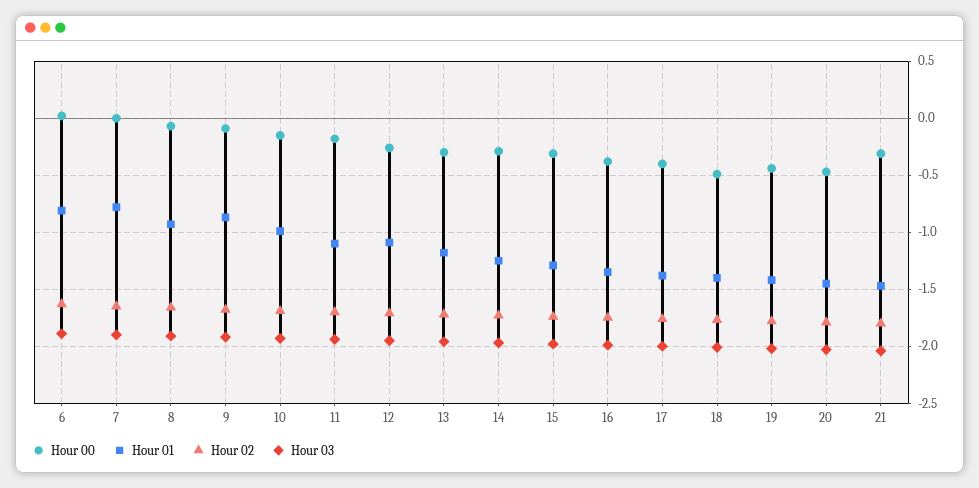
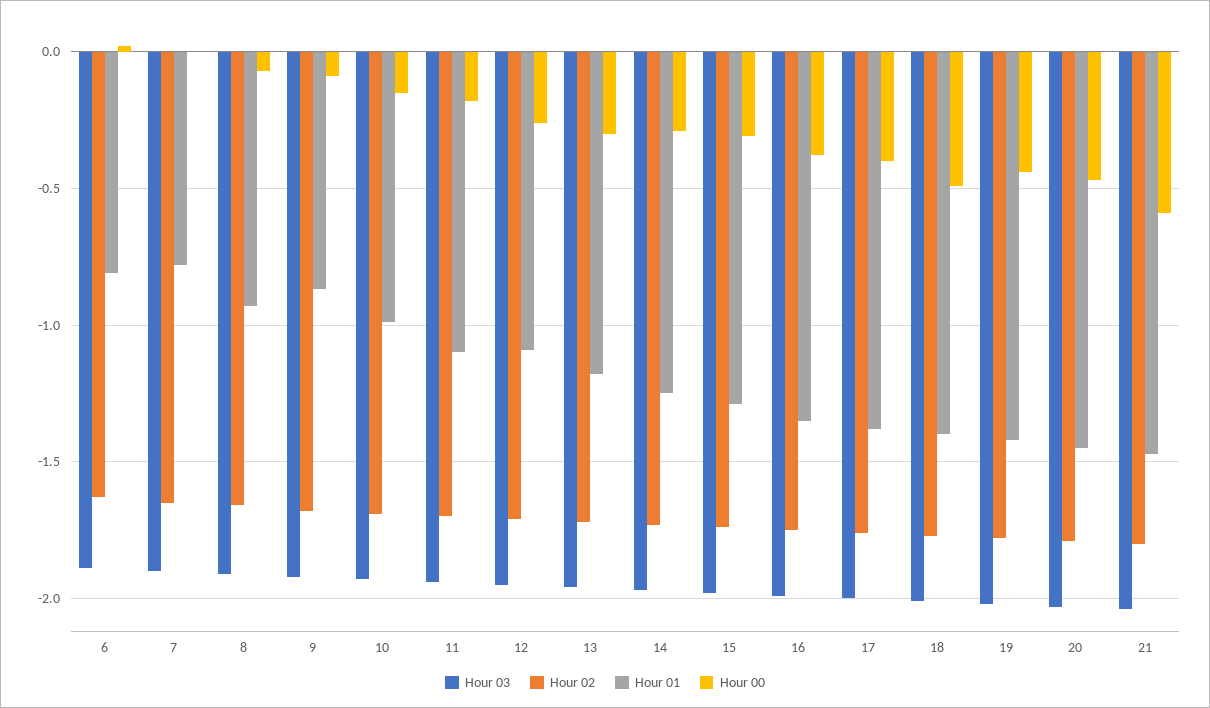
  {
    "Hour 00": {
      "6": 0,
      "7": 0,
      "8": -0.05,
      "9": -0.1,
      "10": -0.15,
      "11": -0.2,
      "12": -0.25,
      "13": -0.3,
      "14": -0.3,
      "15": -0.3,
      "16": -0.4,
      "17": -0.4,
      "18": -0.5,
      "19": -0.45,
      "20": -0.45,
-     "21": -0.3
+     "21": -0.6
    },
    "Hour 01": {
      "6": -0.8,
      "7": -0.8,
      "8": -0.95,
      "9": -0.85,
      "10": -1,
      "11": -1.1,
      "12": -1.1,
      "13": -1.2,
      "14": -1.25,
      "15": -1.3,
      "16": -1.35,
      "17": -1.4,
      "18": -1.4,
      "19": -1.4,
      "20": -1.45,
      "21": -1.45
    },
    "Hour 02": {
      "6": -1.65,
      "7": -1.65,
      "8": -1.65,
      "9": -1.7,
      "10": -1.7,
      "11": -1.7,
      "12": -1.7,
      "13": -1.7,
      "14": -1.75,
      "15": -1.75,
      "16": -1.75,
      "17": -1.75,
      "18": -1.75,
      "19": -1.8,
      "20": -1.8,
      "21": -1.8
    },
    "Hour 03": {
      "6": -1.9,
      "7": -1.9,
      "8": -1.9,
      "9": -1.9,
      "10": -1.95,
      "11": -1.95,
      "12": -1.95,
      "13": -1.95,
      "14": -1.95,
      "15": -2,
      "16": -2,
      "17": -2,
      "18": -2,
      "19": -2,
      "20": -2.05,
      "21": -2.05
    }
  }

